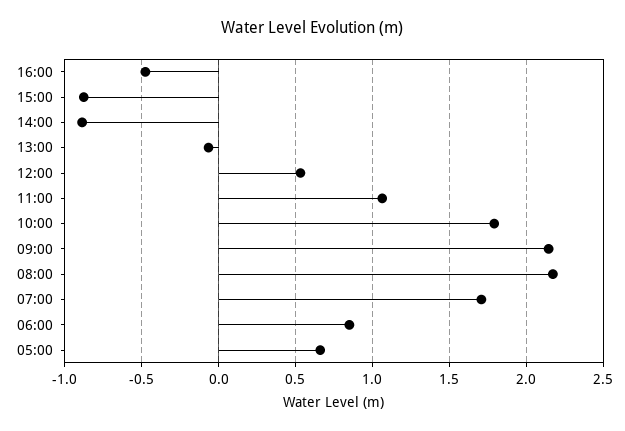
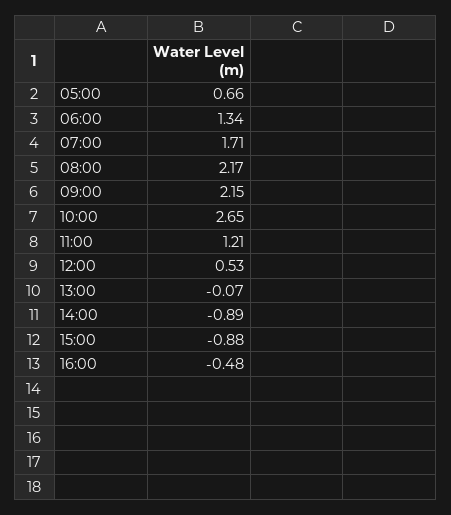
  {
    "16:00": -0.48,
    "15:00": -0.88,
    "14:00": -0.89,
    "13:00": -0.07,
    "12:00": 0.53,
-   "11:00": 1.05,
+   "11:00": 1.21,
-   "10:00": 1.8,
+   "10:00": 2.65,
    "09:00": 2.15,
    "08:00": 2.17,
    "07:00": 1.71,
-   "06:00": 0.85,
+   "06:00": 1.34,
    "05:00": 0.66
  }

